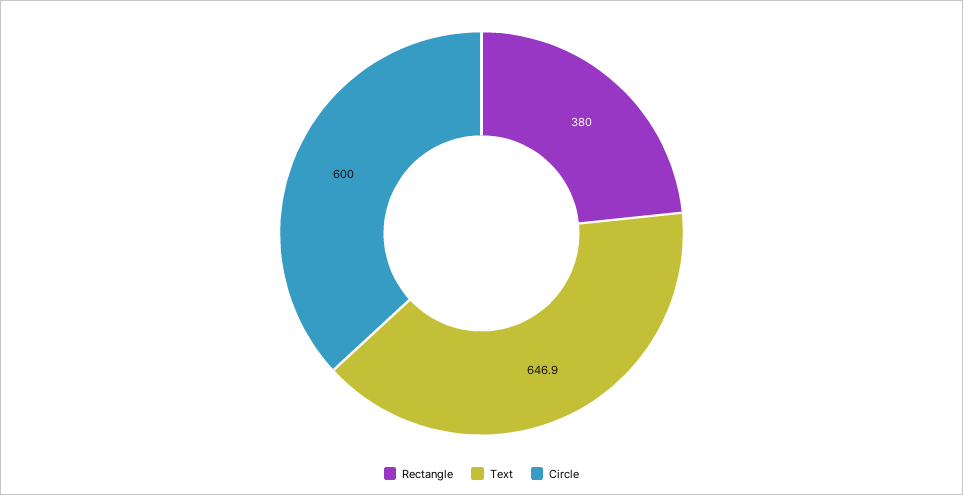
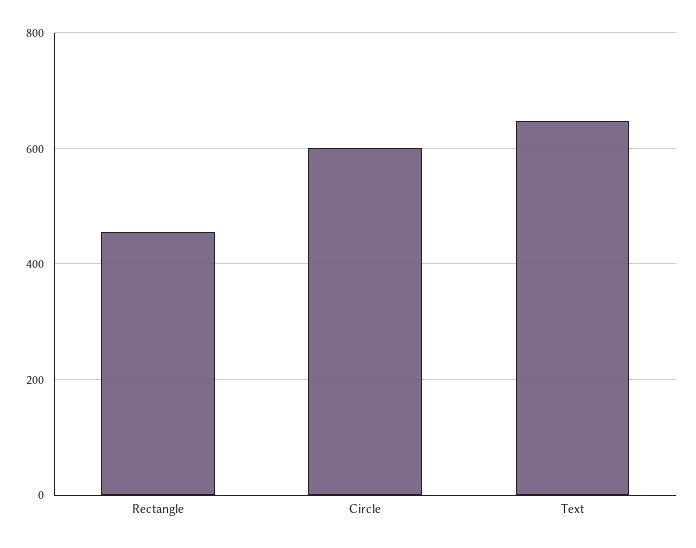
  {
-   "Rectangle": 380,
+   "Rectangle": 460,
    "Text": 646.9,
    "Circle": 600
  }

